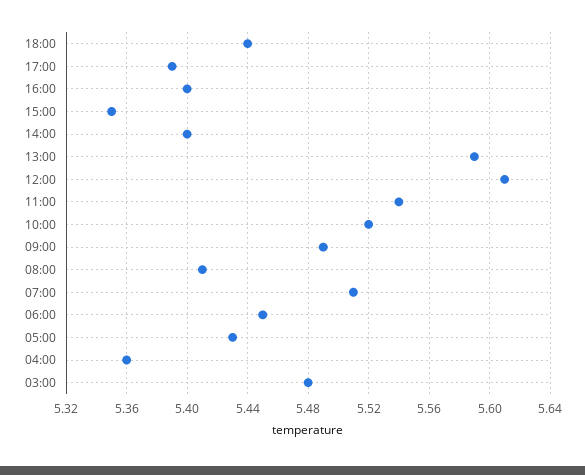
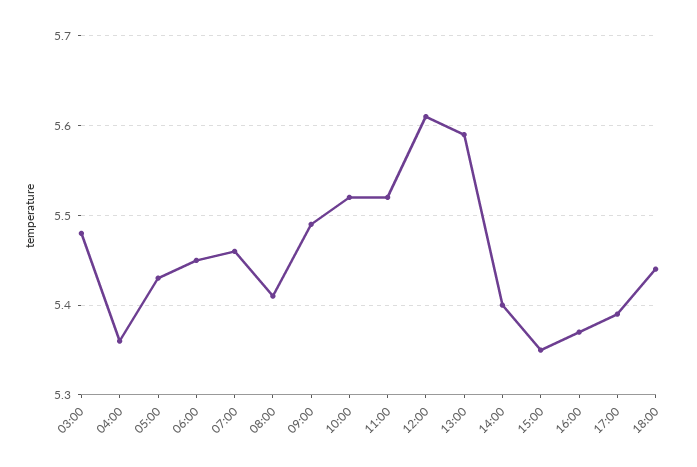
  {
    "18:00": 5.44,
    "17:00": 5.39,
-   "16:00": 5.4,
+   "16:00": 5.37,
    "15:00": 5.35,
    "14:00": 5.4,
    "13:00": 5.59,
    "12:00": 5.61,
-   "11:00": 5.54,
+   "11:00": 5.52,
    "10:00": 5.52,
    "09:00": 5.49,
    "08:00": 5.41,
-   "07:00": 5.51,
+   "07:00": 5.46,
    "06:00": 5.45,
    "05:00": 5.43,
    "04:00": 5.36,
    "03:00": 5.48
  }

